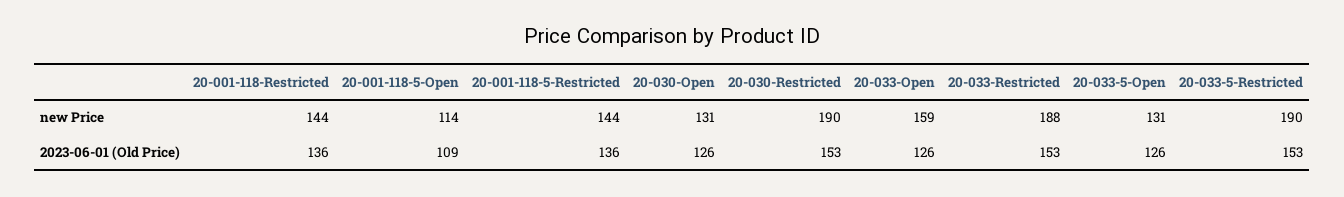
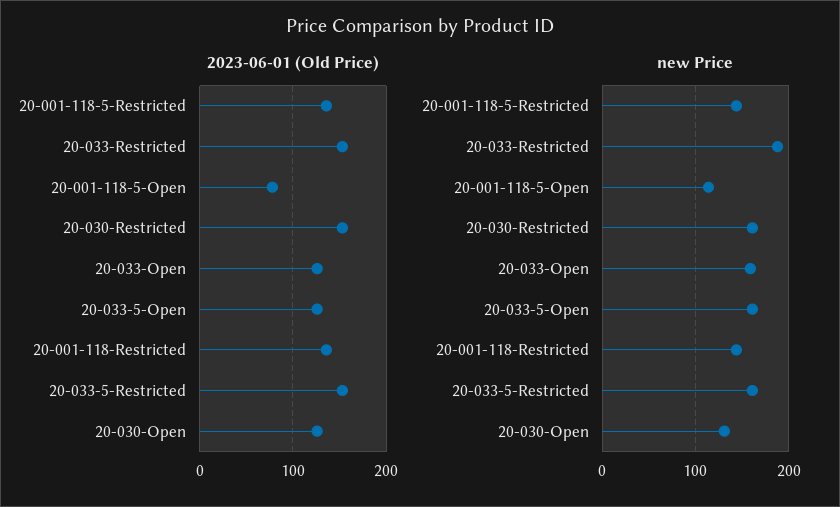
  {
    "new Price": {
      "20-001-118-Restricted": 144,
      "20-001-118-5-Open": 114,
      "20-001-118-5-Restricted": 144,
      "20-030-Open": 131,
-     "20-030-Restricted": 190,
+     "20-030-Restricted": 160,
      "20-033-Open": 159,
      "20-033-Restricted": 188,
-     "20-033-5-Open": 131,
+     "20-033-5-Open": 160,
-     "20-033-5-Restricted": 190
+     "20-033-5-Restricted": 160
    },
    "2023-06-01 (Old Price)": {
      "20-001-118-Restricted": 136,
-     "20-001-118-5-Open": 109,
+     "20-001-118-5-Open": 80,
      "20-001-118-5-Restricted": 136,
      "20-030-Open": 126,
      "20-030-Restricted": 153,
      "20-033-Open": 126,
      "20-033-Restricted": 153,
      "20-033-5-Open": 126,
      "20-033-5-Restricted": 153
    }
  }

